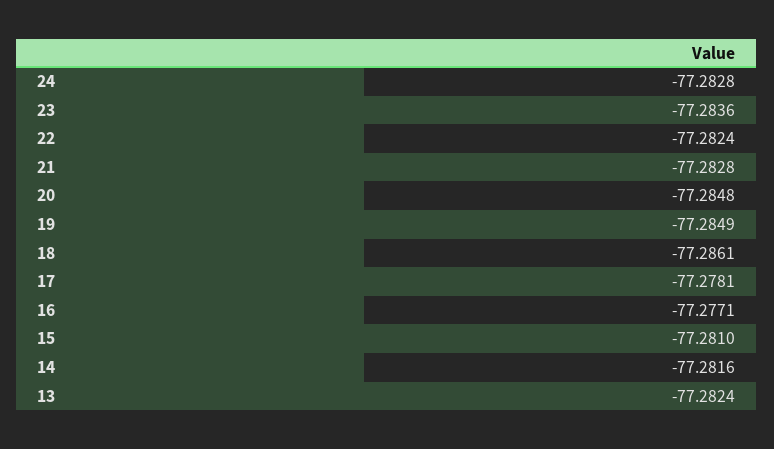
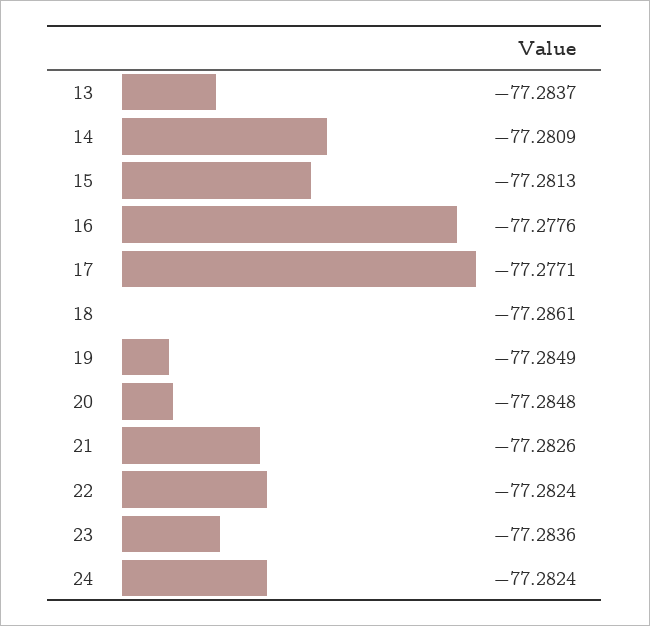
  {
-   "24": -77.2828,
+   "24": -77.2824,
    "23": -77.2836,
    "22": -77.2824,
-   "21": -77.2828,
+   "21": -77.2826,
    "20": -77.2848,
    "19": -77.2849,
    "18": -77.2861,
-   "17": -77.2781,
+   "17": -77.2771,
-   "16": -77.2771,
+   "16": -77.2776,
-   "15": -77.281,
+   "15": -77.2813,
-   "14": -77.2816,
+   "14": -77.2809,
-   "13": -77.2824
+   "13": -77.2837
  }

